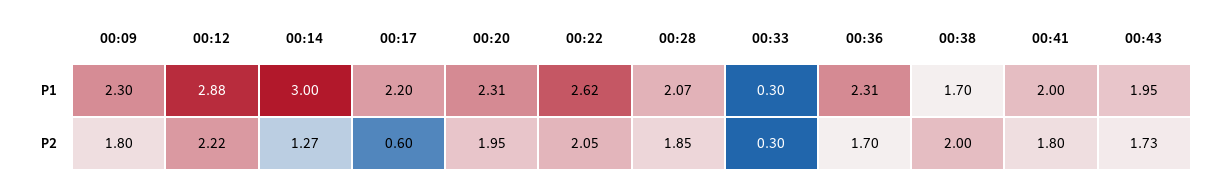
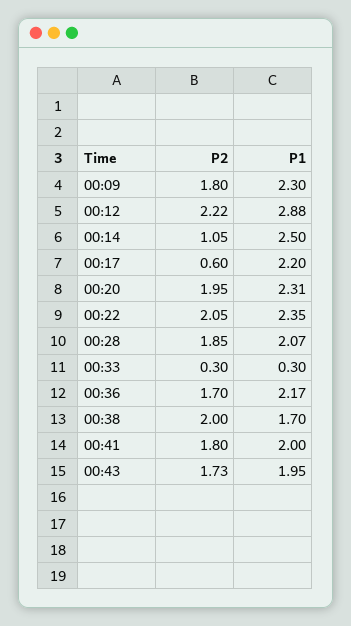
  {
    "00:09": {
      "P1": 2.3,
      "P2": 1.8
    },
    "00:12": {
      "P1": 2.88,
      "P2": 2.22
    },
    "00:14": {
-     "P1": 3,
+     "P1": 2.5,
-     "P2": 1.27
+     "P2": 1.05
    },
    "00:17": {
      "P1": 2.2,
      "P2": 0.6
    },
    "00:20": {
      "P1": 2.31,
      "P2": 1.95
    },
    "00:22": {
-     "P1": 2.62,
+     "P1": 2.35,
      "P2": 2.05
    },
    "00:28": {
      "P1": 2.07,
      "P2": 1.85
    },
    "00:33": {
      "P1": 0.3,
      "P2": 0.3
    },
    "00:36": {
-     "P1": 2.31,
+     "P1": 2.17,
      "P2": 1.7
    },
    "00:38": {
      "P1": 1.7,
      "P2": 2
    },
    "00:41": {
      "P1": 2,
      "P2": 1.8
    },
    "00:43": {
      "P1": 1.95,
      "P2": 1.73
    }
  }

